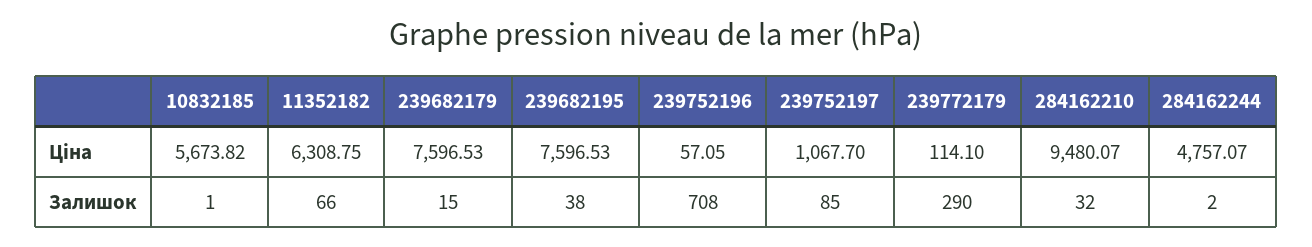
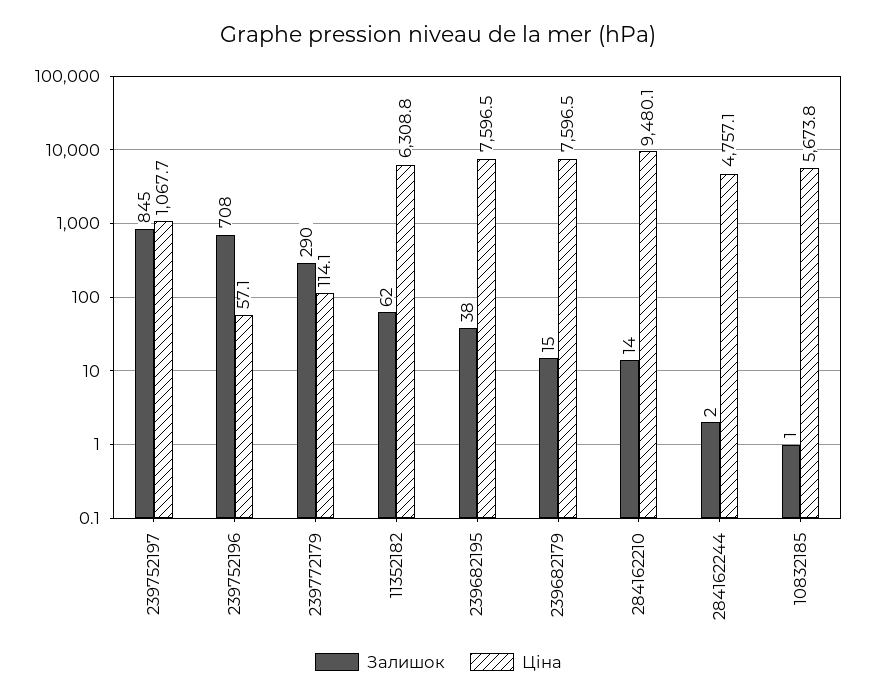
  {
    "Ціна": {
      "10832185": 5673.82,
      "11352182": 6308.75,
      "239682179": 7596.53,
      "239682195": 7596.53,
      "239752196": 57.05,
      "239752197": 1067.7,
      "239772179": 114.1,
      "284162210": 9480.07,
      "284162244": 4757.07
    },
    "Залишок": {
      "10832185": 1,
-     "11352182": 66,
+     "11352182": 62,
      "239682179": 15,
      "239682195": 38,
      "239752196": 708,
-     "239752197": 85,
+     "239752197": 845,
      "239772179": 290,
-     "284162210": 32,
+     "284162210": 14,
      "284162244": 2
    }
  }

